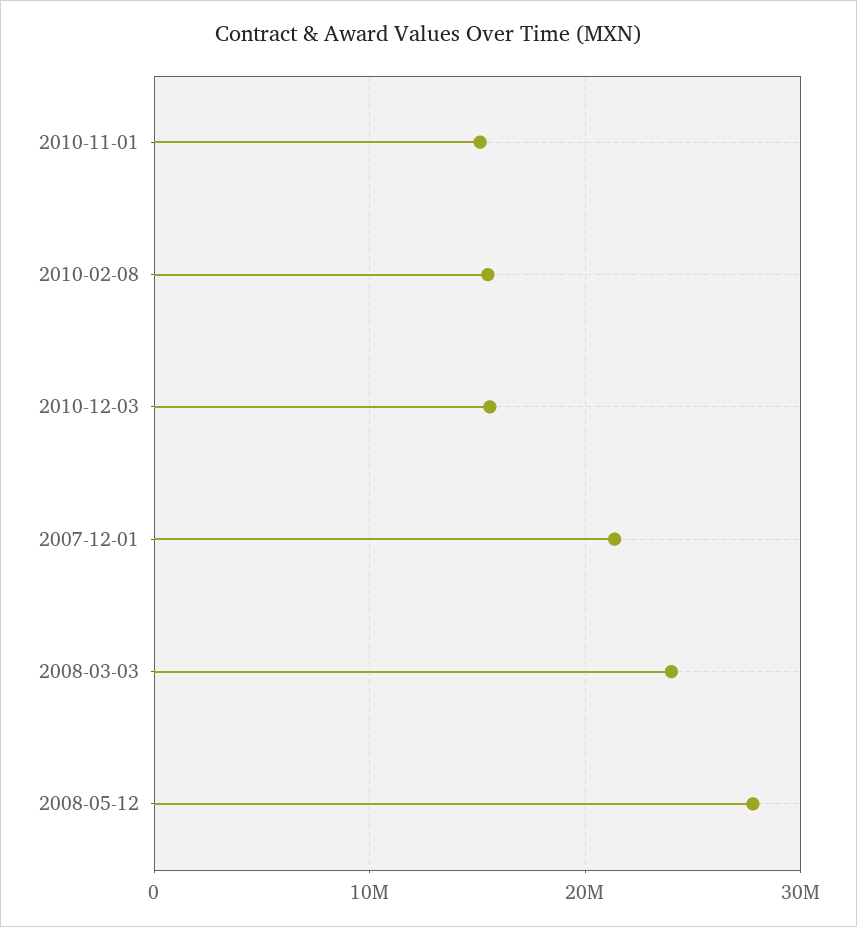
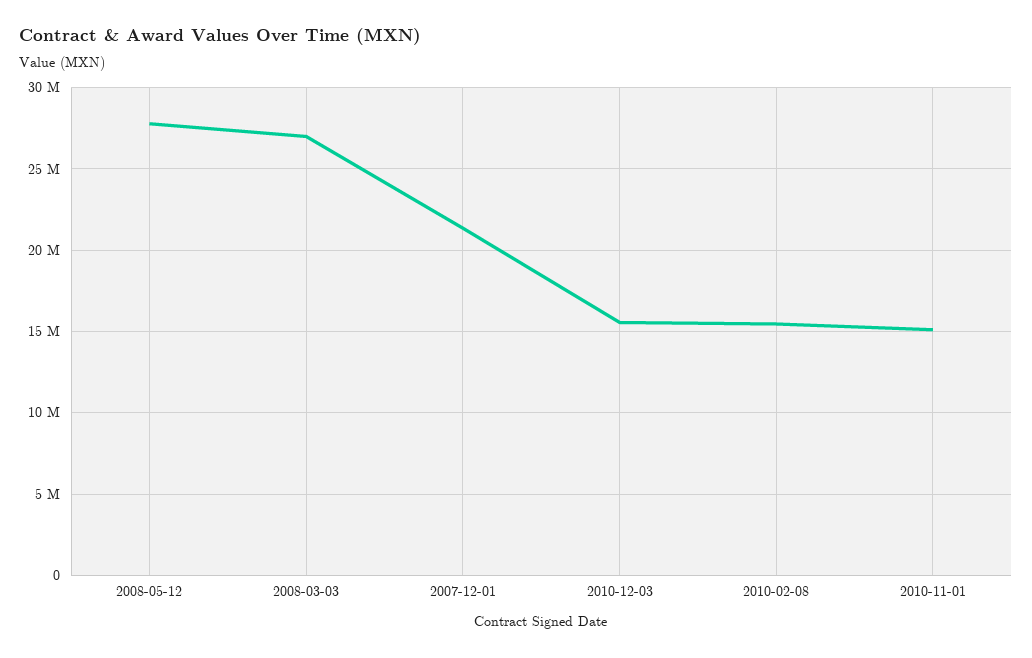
  {
    "2010-11-01": 15000000,
    "2010-02-08": 15500000,
    "2010-12-03": 15500000,
    "2007-12-01": 21500000,
-   "2008-03-03": 24000000,
+   "2008-03-03": 27000000,
    "2008-05-12": 28000000
  }

